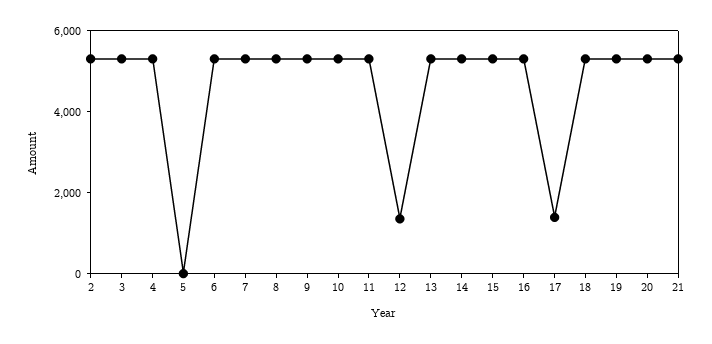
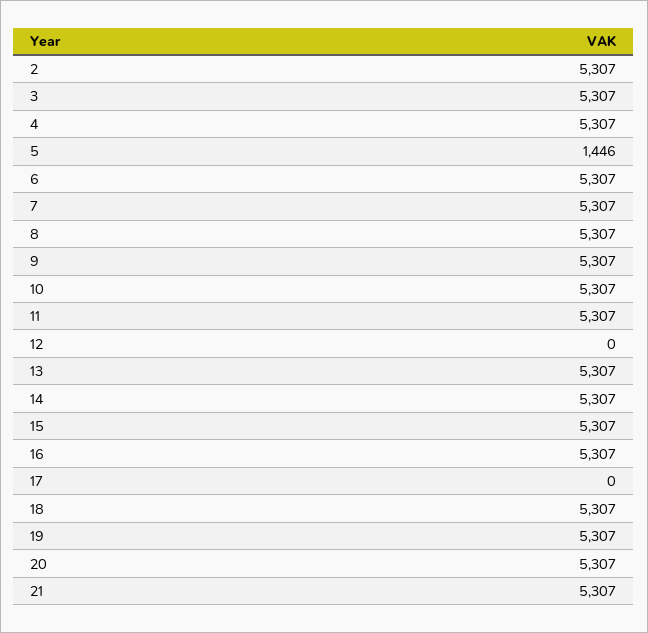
  {
    "2": 5307,
    "3": 5307,
    "4": 5307,
-   "5": 0,
+   "5": 1446,
    "6": 5307,
    "7": 5307,
    "8": 5307,
    "9": 5307,
    "10": 5307,
    "11": 5307,
-   "12": 1500,
+   "12": 0,
    "13": 5307,
    "14": 5307,
    "15": 5307,
    "16": 5307,
-   "17": 1500,
+   "17": 0,
    "18": 5307,
    "19": 5307,
    "20": 5307,
    "21": 5307
  }

